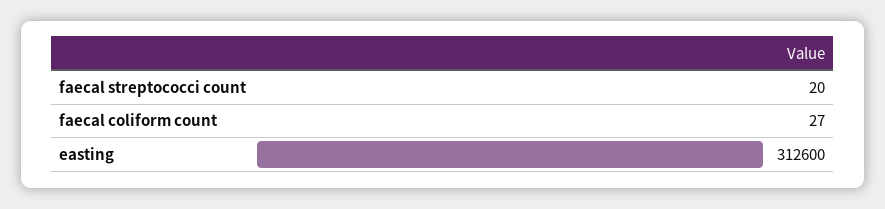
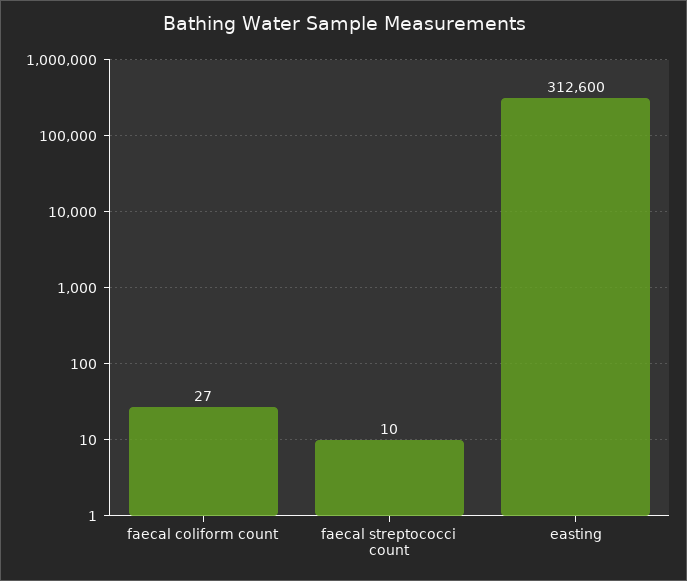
  {
-   "faecal streptococci count": 20,
+   "faecal streptococci count": 10,
    "faecal coliform count": 27,
    "easting": 312600
  }

